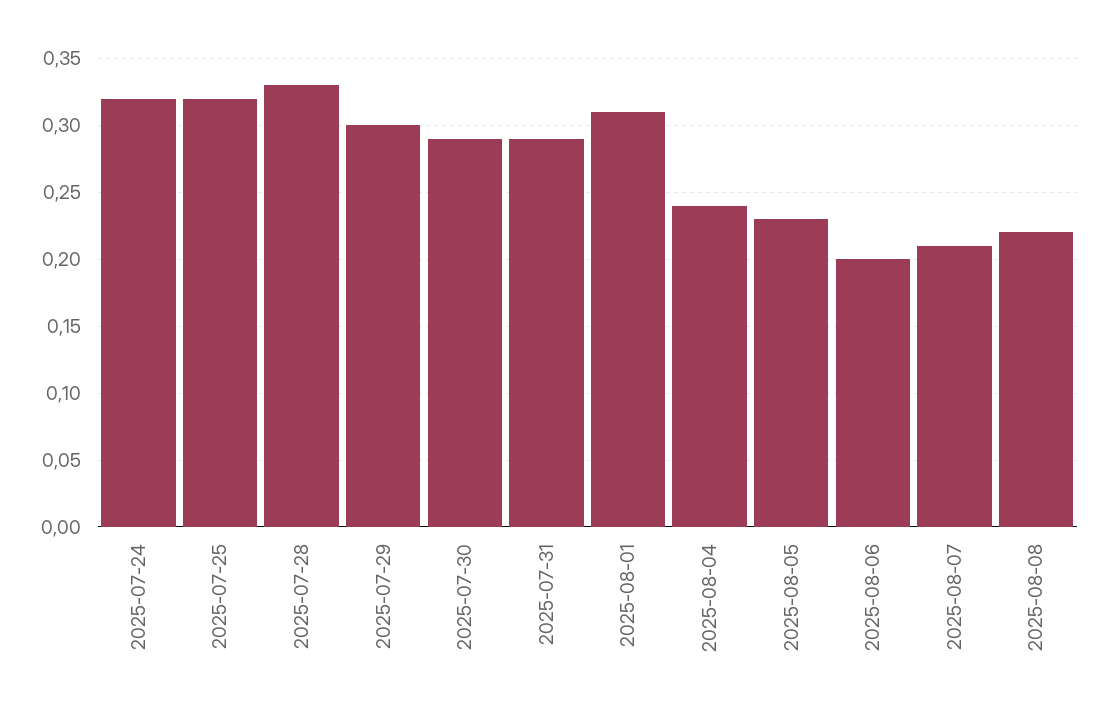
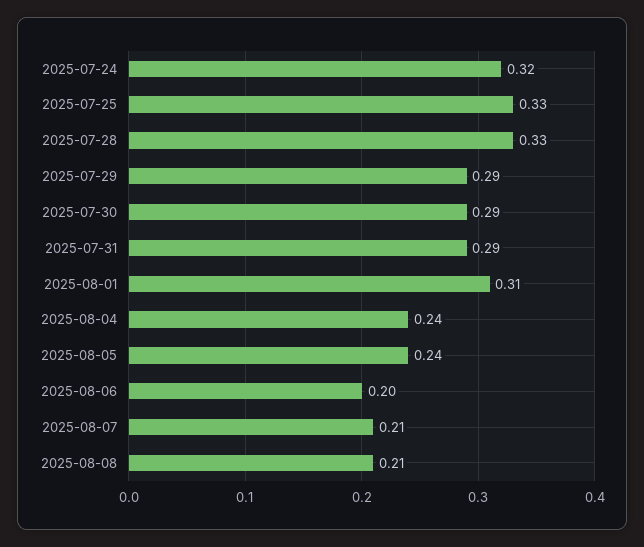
  {
    "2025-07-24": 0.32,
-   "2025-07-25": 0.32,
+   "2025-07-25": 0.33,
    "2025-07-28": 0.33,
-   "2025-07-29": 0.3,
+   "2025-07-29": 0.29,
    "2025-07-30": 0.29,
    "2025-07-31": 0.29,
    "2025-08-01": 0.31,
    "2025-08-04": 0.24,
-   "2025-08-05": 0.23,
+   "2025-08-05": 0.24,
    "2025-08-06": 0.2,
    "2025-08-07": 0.21,
-   "2025-08-08": 0.22
+   "2025-08-08": 0.21
  }

